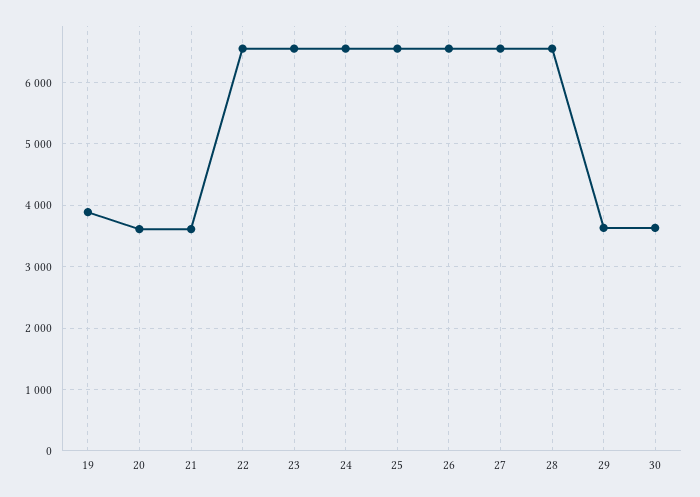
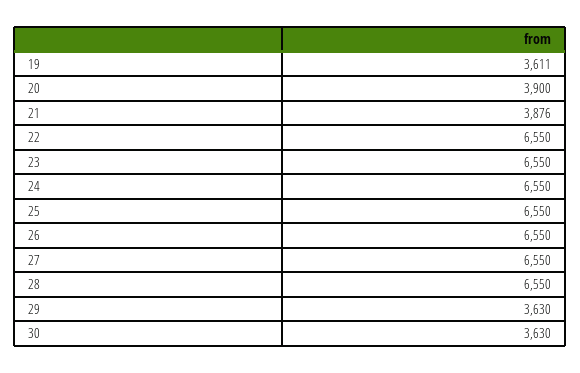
  {
-   "19": 3900,
+   "19": 3611,
-   "20": 3600,
+   "20": 3900,
-   "21": 3600,
+   "21": 3876,
    "22": 6550,
    "23": 6550,
    "24": 6550,
    "25": 6550,
    "26": 6550,
    "27": 6550,
    "28": 6550,
    "29": 3630,
    "30": 3630
  }

